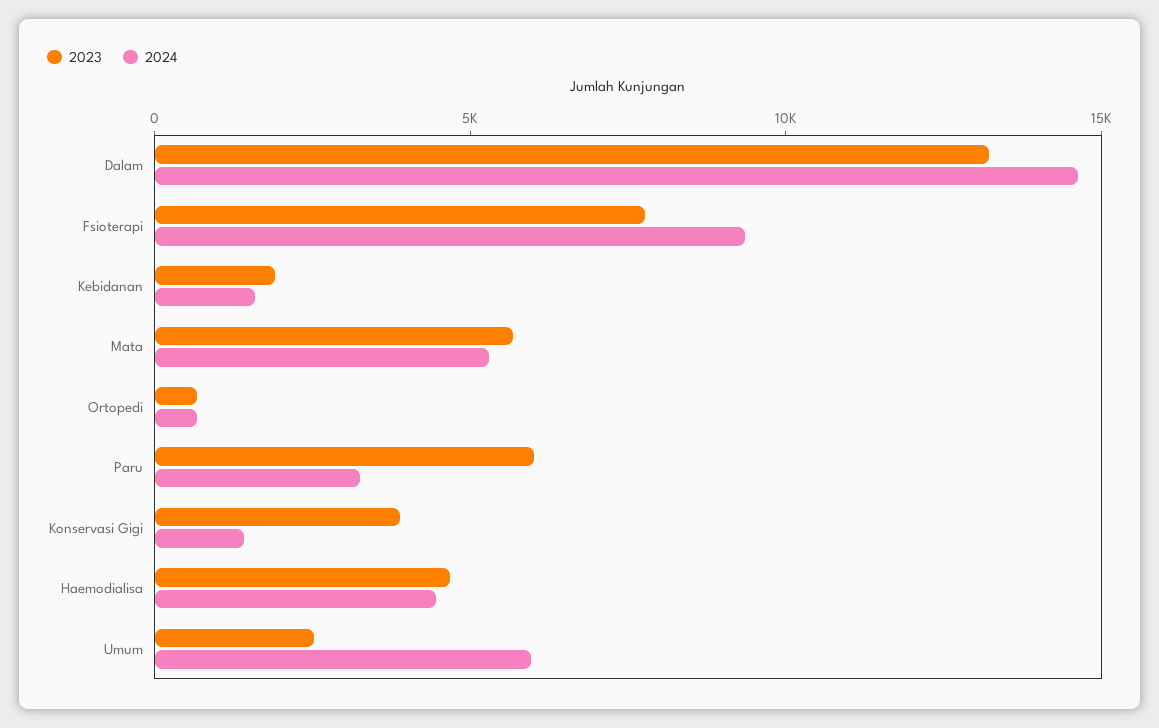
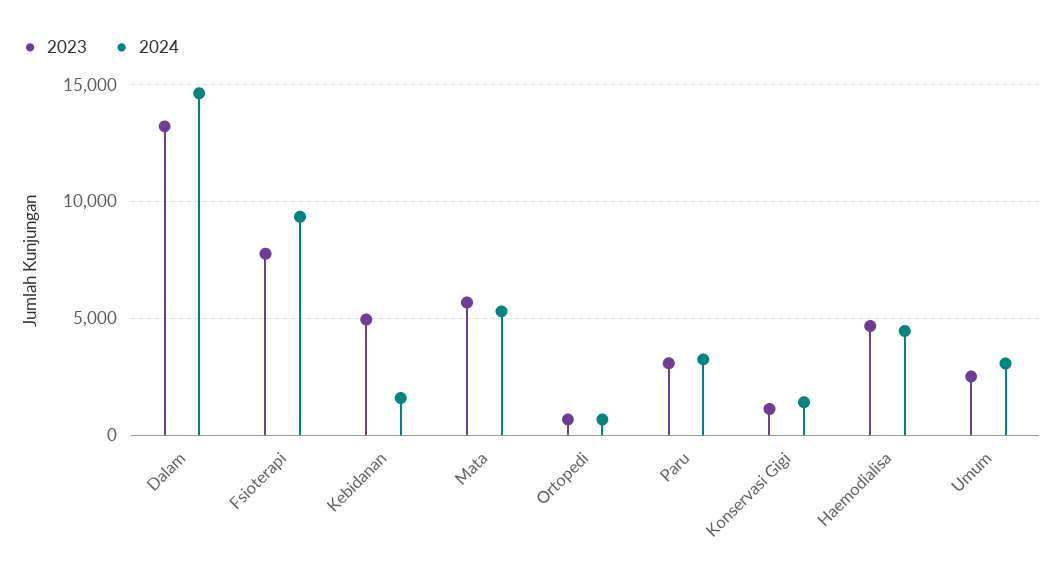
  {
    "2023": {
      "Dalam": 13000,
      "Fsioterapi": 8000,
-     "Kebidanan": 2000,
+     "Kebidanan": 5000,
      "Mata": 5500,
      "Ortopedi": 500,
-     "Paru": 6000,
+     "Paru": 3000,
-     "Konservasi Gigi": 4000,
+     "Konservasi Gigi": 1000,
      "Haemodialisa": 4500,
      "Umum": 2500
    },
    "2024": {
      "Dalam": 14500,
      "Fsioterapi": 9500,
      "Kebidanan": 1500,
      "Mata": 5500,
      "Ortopedi": 500,
      "Paru": 3000,
      "Konservasi Gigi": 1500,
      "Haemodialisa": 4500,
-     "Umum": 6000
+     "Umum": 3000
    }
  }

